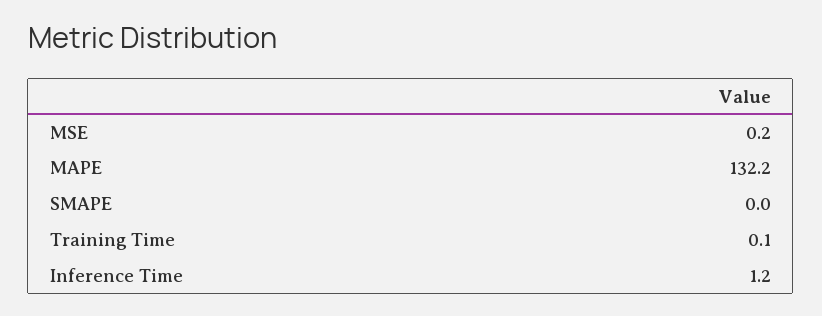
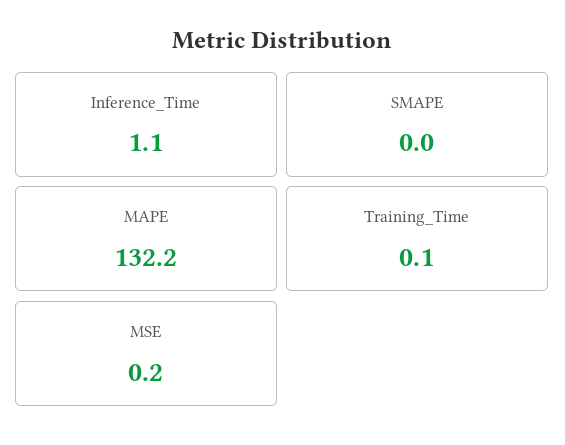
  {
    "MSE": 0.2,
    "MAPE": 132.2,
    "SMAPE": 0,
    "Training Time": 0.1,
-   "Inference Time": 1.2
+   "Inference Time": 1.1
  }

